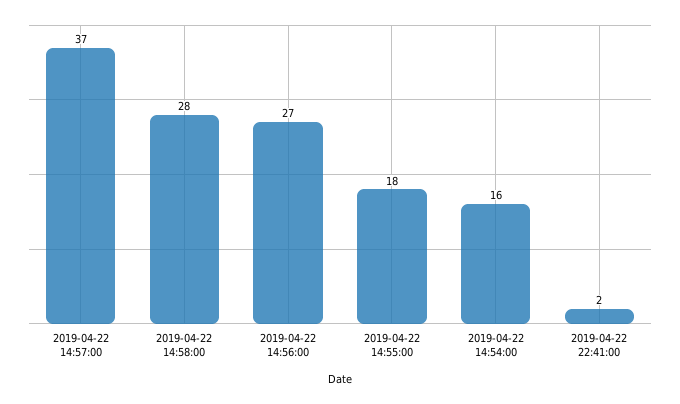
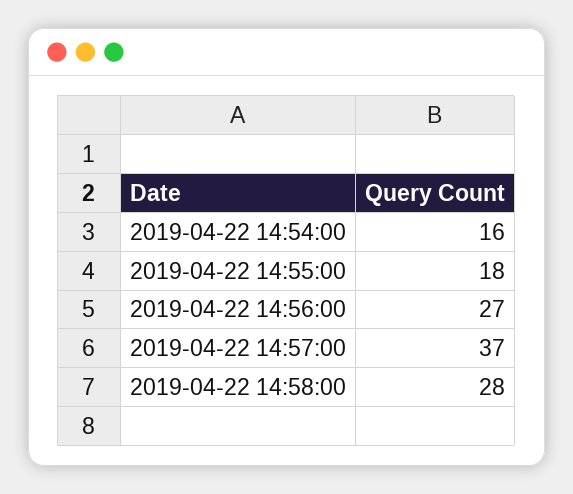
  {
    "2019-04-22 14:57:00": 37,
    "2019-04-22 14:58:00": 28,
    "2019-04-22 14:56:00": 27,
    "2019-04-22 14:55:00": 18,
-   "2019-04-22 14:54:00": 16,
+   "2019-04-22 14:54:00": 16
-   "2019-04-22 22:41:00": 2
  }

